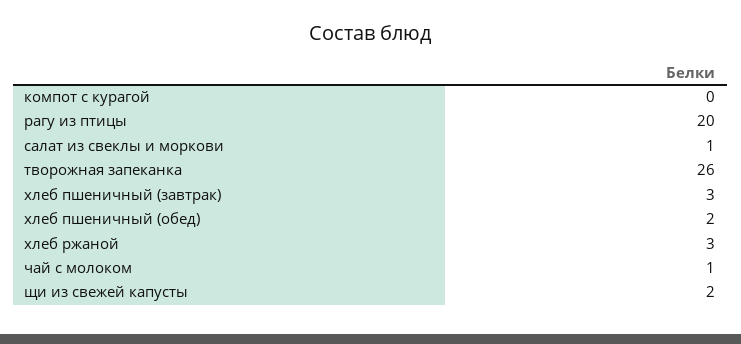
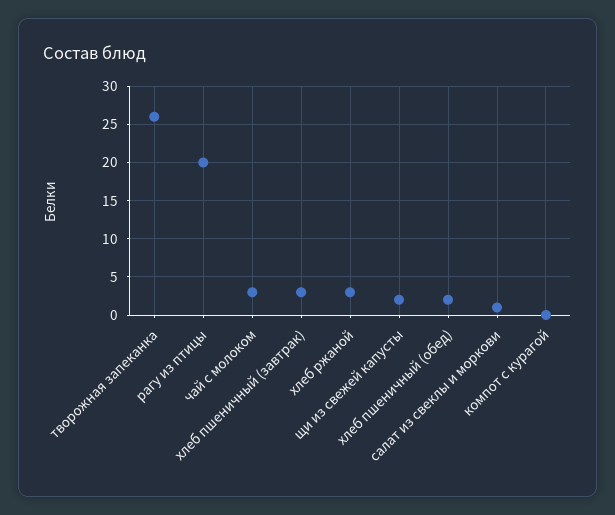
  {
    "компот с курагой": 0,
    "рагу из птицы": 20,
    "салат из свеклы и моркови": 1,
    "творожная запеканка": 26,
    "хлеб пшеничный (завтрак)": 3,
    "хлеб пшеничный (обед)": 2,
    "хлеб ржаной": 3,
-   "чай с молоком": 1,
+   "чай с молоком": 3,
    "щи из свежей капусты": 2
  }

